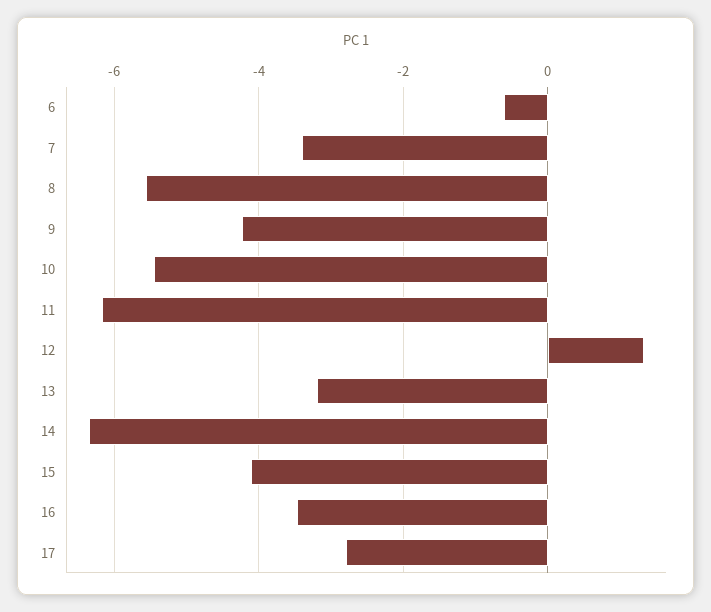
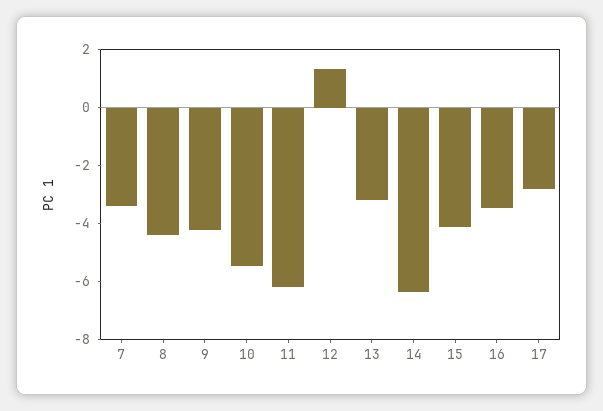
  {
-   "6": -0.6,
    "7": -3.4,
-   "8": -5.6,
+   "8": -4.5,
    "9": -4.2,
    "10": -5.4,
    "11": -6.2,
    "12": 1.4,
    "13": -3.2,
    "14": -6.4,
    "15": -4.2,
    "16": -3.4,
    "17": -2.8
  }

